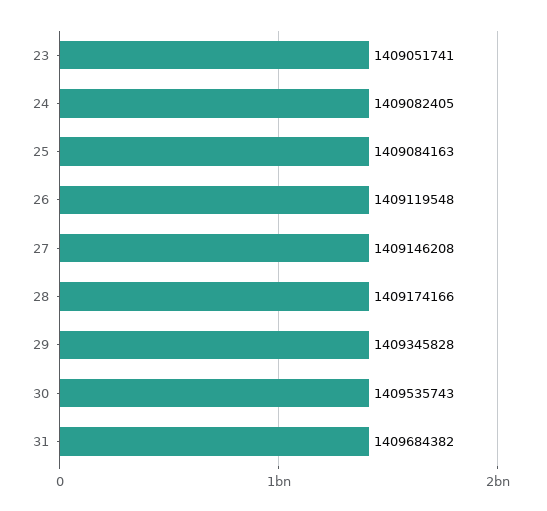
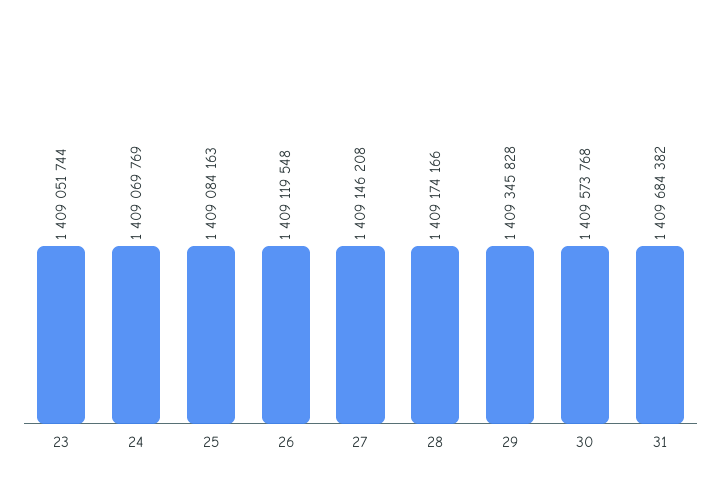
  {
-   "23": 1409051741,
+   "23": 1409051744,
-   "24": 1409082405,
+   "24": 1409069769,
    "25": 1409084163,
    "26": 1409119548,
    "27": 1409146208,
    "28": 1409174166,
    "29": 1409345828,
-   "30": 1409535743,
+   "30": 1409573768,
    "31": 1409684382
  }

